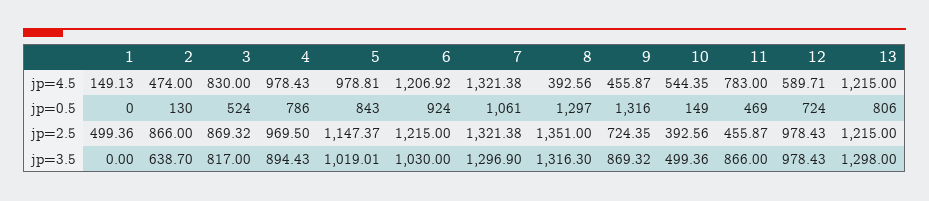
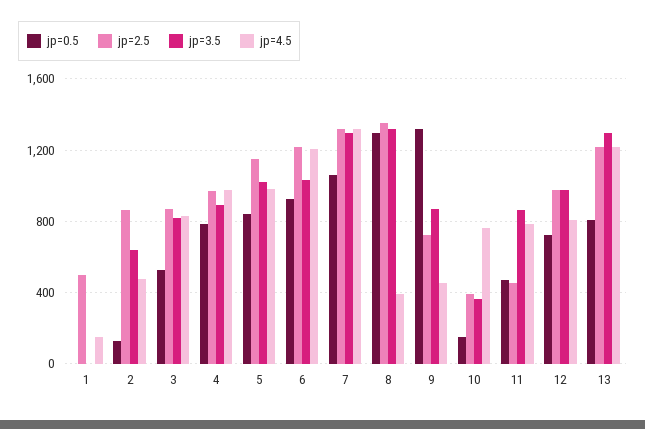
  {
    "jp=4.5": {
      "1": 149.13,
      "2": 474,
      "3": 830,
      "4": 978.43,
      "5": 978.81,
      "6": 1206.92,
      "7": 1321.38,
      "8": 392.56,
      "9": 455.87,
-     "10": 544.35,
+     "10": 750,
      "11": 783,
-     "12": 589.71,
+     "12": 800,
      "13": 1215
    },
    "jp=0.5": {
      "1": 0,
      "2": 130,
      "3": 524,
      "4": 786,
      "5": 843,
      "6": 924,
      "7": 1061,
      "8": 1297,
      "9": 1316,
      "10": 149,
      "11": 469,
      "12": 724,
      "13": 806
    },
    "jp=2.5": {
      "1": 499.36,
      "2": 866,
      "3": 869.32,
      "4": 969.5,
      "5": 1147.37,
      "6": 1215,
      "7": 1321.38,
      "8": 1351,
      "9": 724.35,
      "10": 392.56,
      "11": 455.87,
      "12": 978.43,
      "13": 1215
    },
    "jp=3.5": {
      "1": 0,
      "2": 638.7,
      "3": 817,
      "4": 894.43,
      "5": 1019.01,
      "6": 1030,
      "7": 1296.9,
      "8": 1316.3,
      "9": 869.32,
-     "10": 499.36,
+     "10": 350,
      "11": 866,
      "12": 978.43,
      "13": 1298
    }
  }

